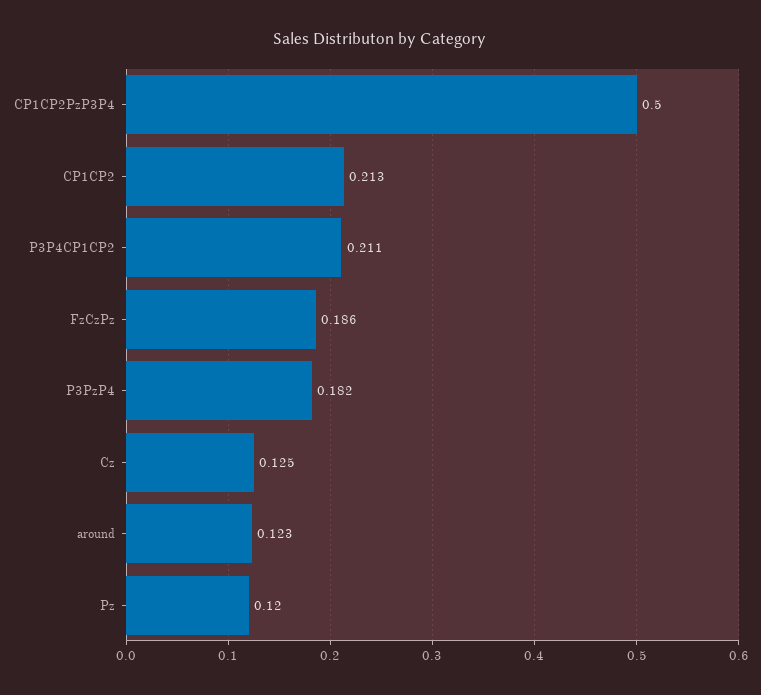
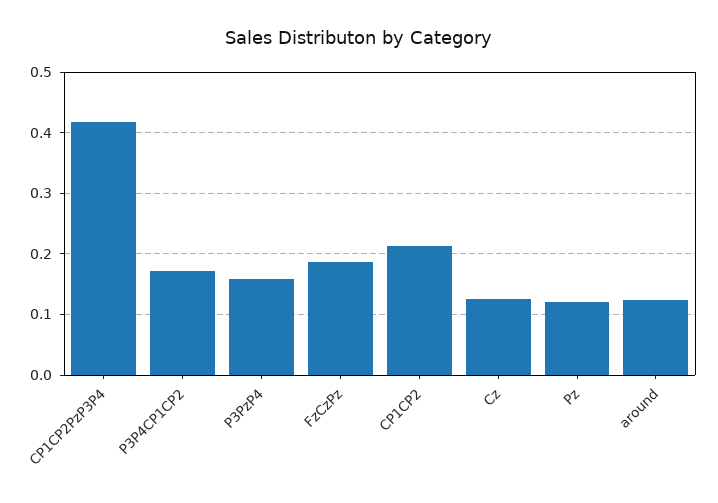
  {
-   "CP1CP2PzP3P4": 0.5,
+   "CP1CP2PzP3P4": 0.42,
    "CP1CP2": 0.213,
-   "P3P4CP1CP2": 0.211,
+   "P3P4CP1CP2": 0.17,
    "FzCzPz": 0.186,
-   "P3PzP4": 0.182,
+   "P3PzP4": 0.16,
    "Cz": 0.125,
    "around": 0.123,
    "Pz": 0.12
  }

